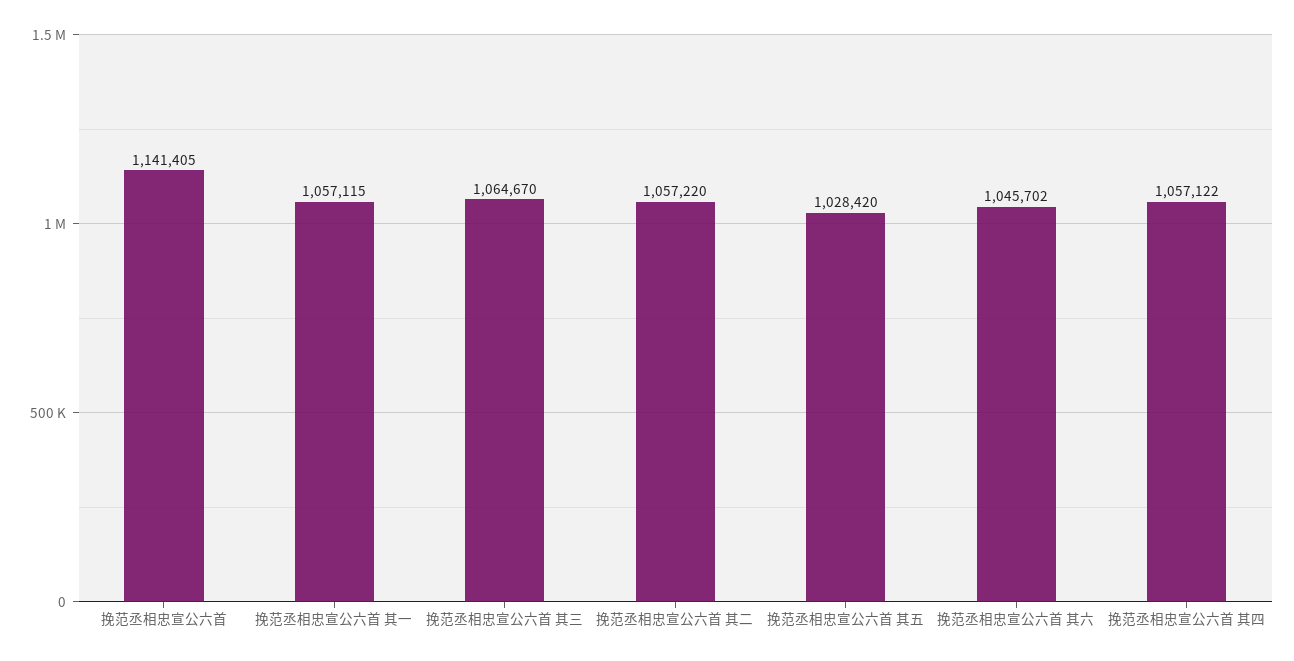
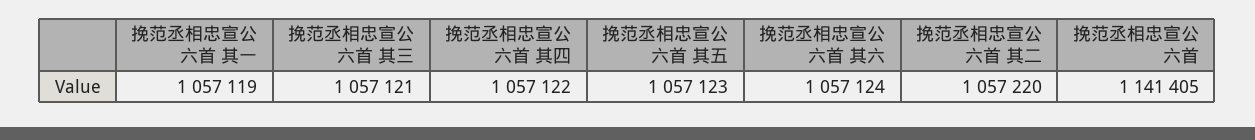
  {
    "挽范丞相忠宣公六首": 1141405,
-   "挽范丞相忠宣公六首 其一": 1057115,
+   "挽范丞相忠宣公六首 其一": 1057119,
-   "挽范丞相忠宣公六首 其三": 1064670,
+   "挽范丞相忠宣公六首 其三": 1057121,
    "挽范丞相忠宣公六首 其二": 1057220,
-   "挽范丞相忠宣公六首 其五": 1028420,
+   "挽范丞相忠宣公六首 其五": 1057123,
-   "挽范丞相忠宣公六首 其六": 1045702,
+   "挽范丞相忠宣公六首 其六": 1057124,
    "挽范丞相忠宣公六首 其四": 1057122
  }

